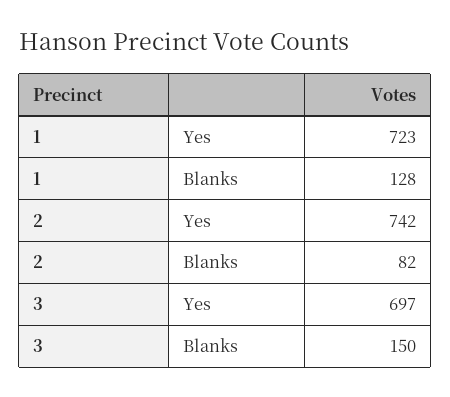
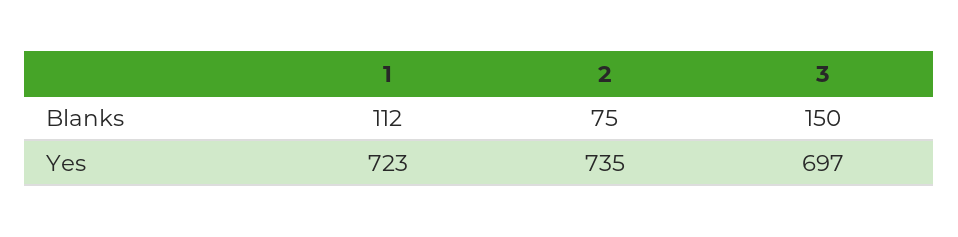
  {
    "1": {
      "Yes": 723,
-     "Blanks": 128
+     "Blanks": 112
    },
    "2": {
-     "Yes": 742,
+     "Yes": 735,
-     "Blanks": 82
+     "Blanks": 75
    },
    "3": {
      "Yes": 697,
      "Blanks": 150
    }
  }

